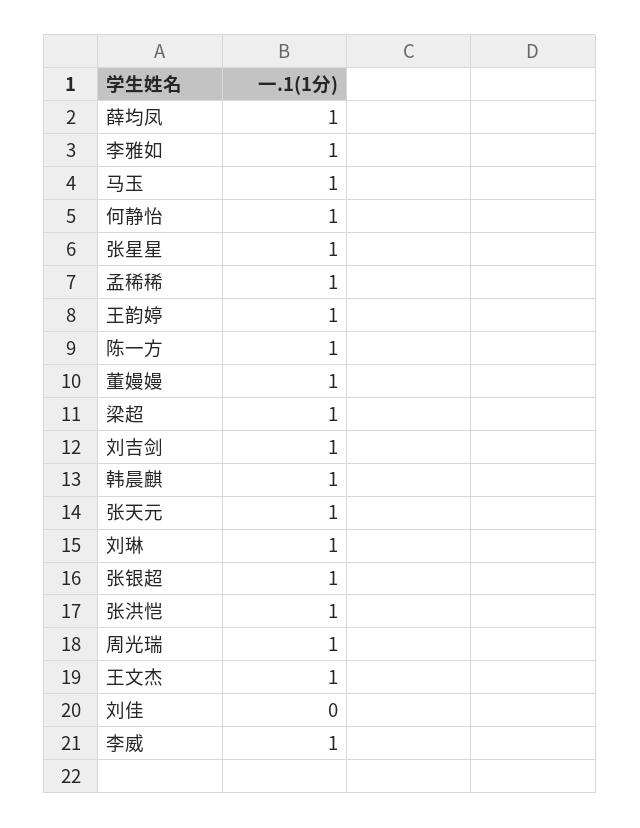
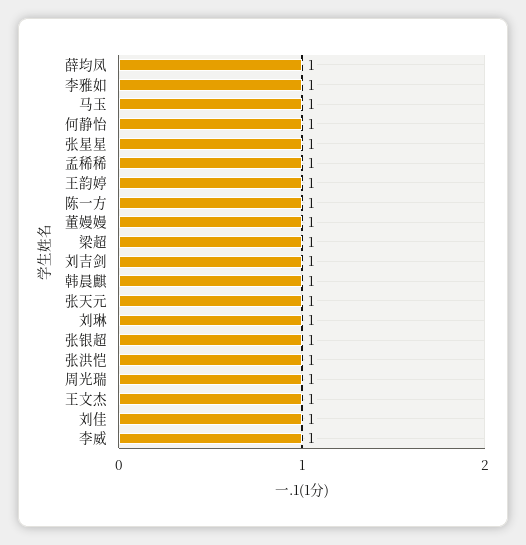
  {
    "薛均凤": 1,
    "李雅如": 1,
    "马玉": 1,
    "何静怡": 1,
    "张星星": 1,
    "孟稀稀": 1,
    "王韵婷": 1,
    "陈一方": 1,
    "董嫚嫚": 1,
    "梁超": 1,
    "刘吉剑": 1,
    "韩晨麒": 1,
    "张天元": 1,
    "刘琳": 1,
    "张银超": 1,
    "张洪恺": 1,
    "周光瑞": 1,
    "王文杰": 1,
-   "刘佳": 0,
+   "刘佳": 1,
    "李威": 1
  }

